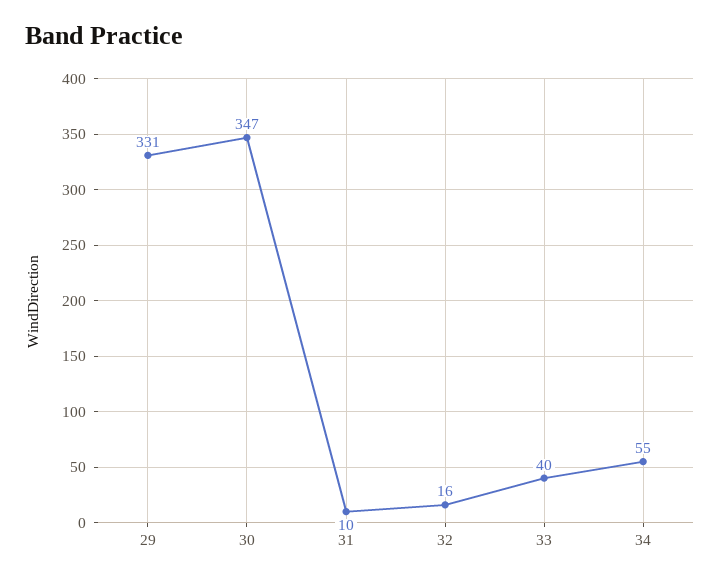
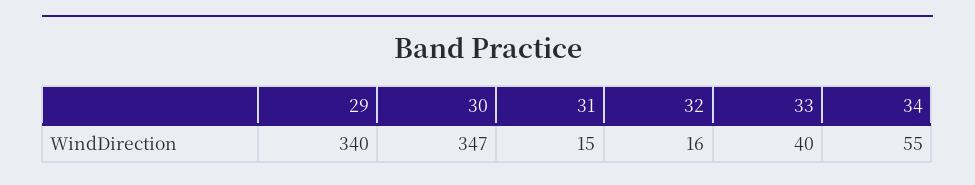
  {
-   "29": 331,
+   "29": 340,
    "30": 347,
-   "31": 10,
+   "31": 15,
    "32": 16,
    "33": 40,
    "34": 55
  }

